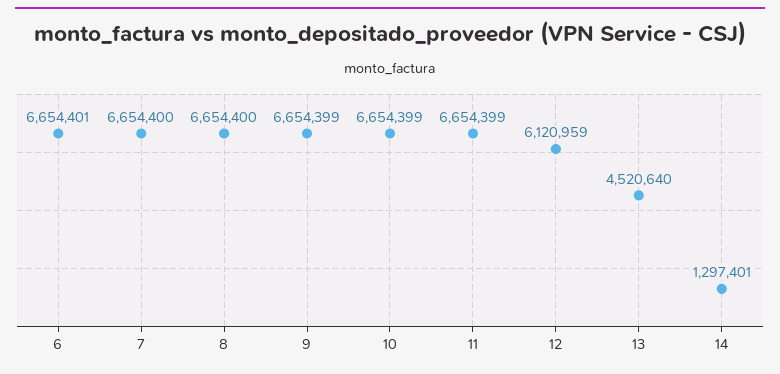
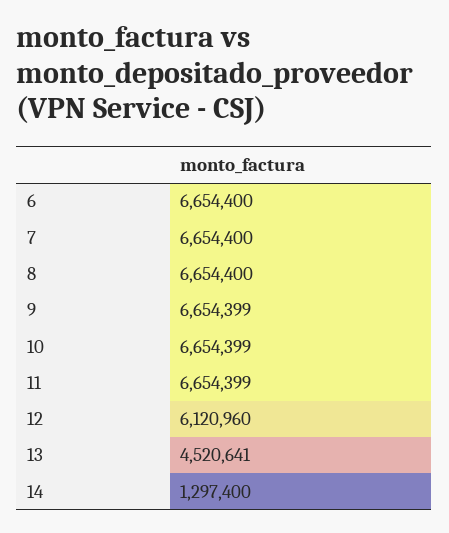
  {
-   "6": 6654401,
+   "6": 6654400,
    "7": 6654400,
    "8": 6654400,
    "9": 6654399,
    "10": 6654399,
    "11": 6654399,
-   "12": 6120959,
+   "12": 6120960,
-   "13": 4520640,
+   "13": 4520641,
-   "14": 1297401
+   "14": 1297400
  }

